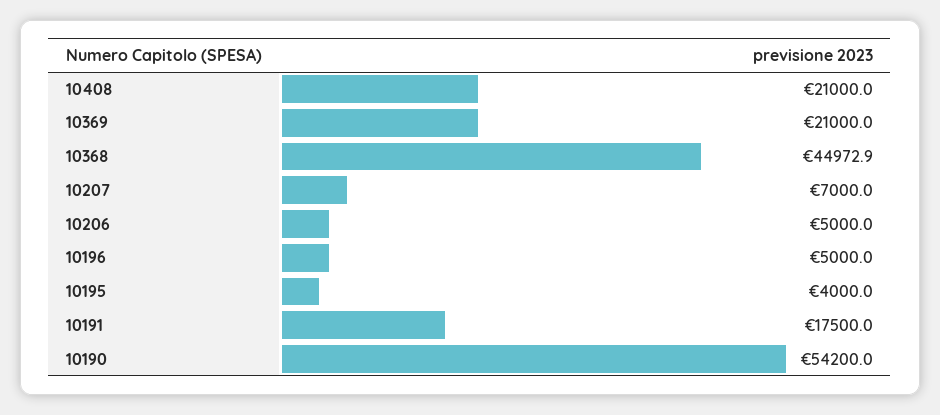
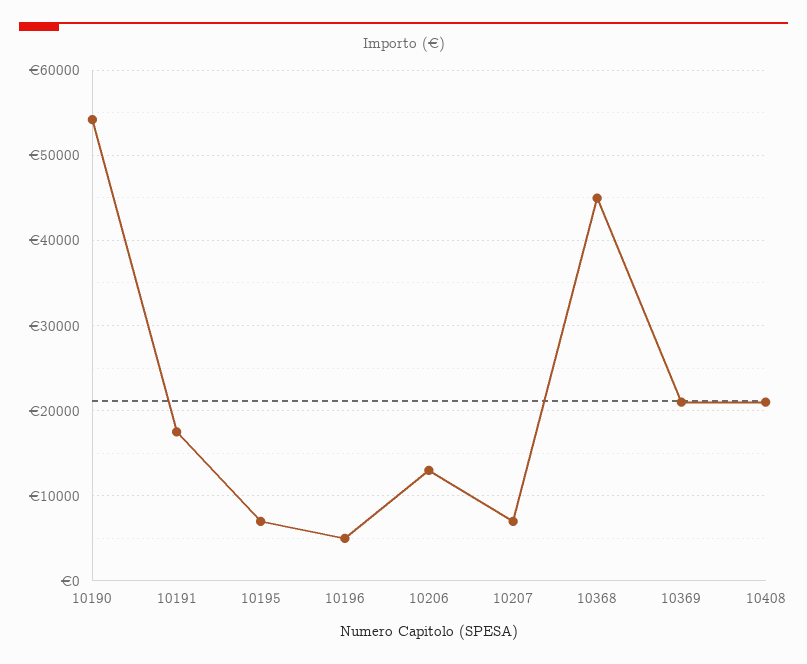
  {
    "10408": 21000,
    "10369": 21000,
    "10368": 44972.9,
    "10207": 7000,
-   "10206": 5000,
+   "10206": 13000,
    "10196": 5000,
-   "10195": 4000,
+   "10195": 7000,
    "10191": 17500,
    "10190": 54200
  }

